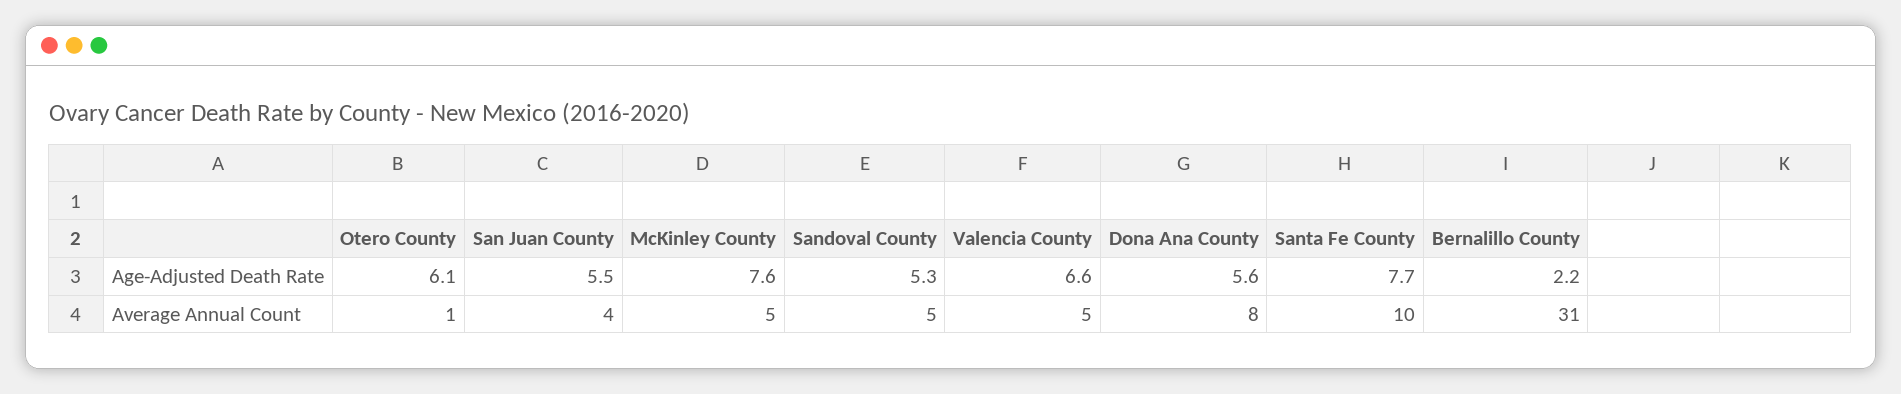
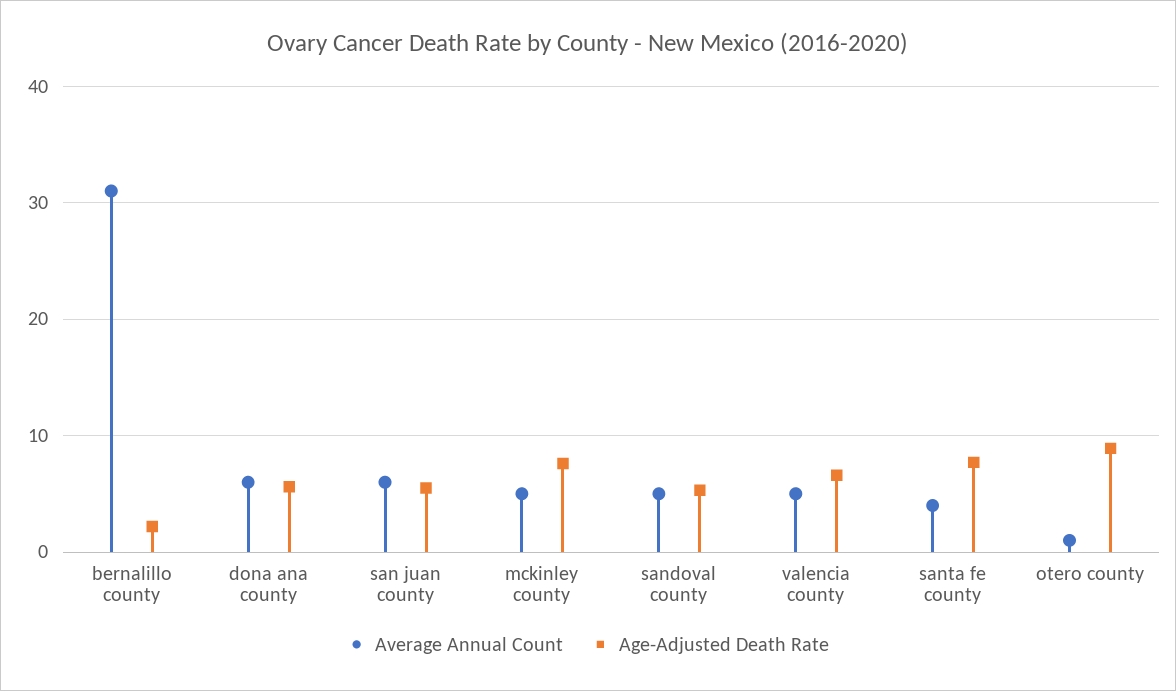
  {
    "Age-Adjusted Death Rate": {
-     "Otero County": 6.1,
+     "Otero County": 9,
      "San Juan County": 5.5,
      "McKinley County": 7.6,
      "Sandoval County": 5.3,
      "Valencia County": 6.6,
      "Dona Ana County": 5.6,
      "Santa Fe County": 7.7,
      "Bernalillo County": 2.2
    },
    "Average Annual Count": {
      "Otero County": 1,
-     "San Juan County": 4,
+     "San Juan County": 6,
      "McKinley County": 5,
      "Sandoval County": 5,
      "Valencia County": 5,
-     "Dona Ana County": 8,
+     "Dona Ana County": 6,
-     "Santa Fe County": 10,
+     "Santa Fe County": 4,
      "Bernalillo County": 31
    }
  }

